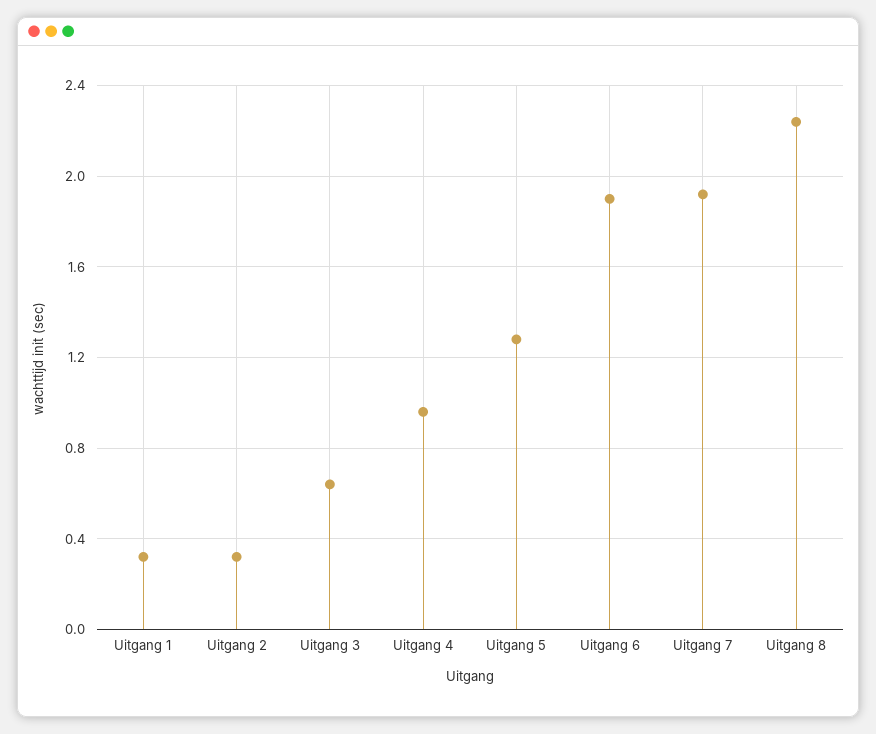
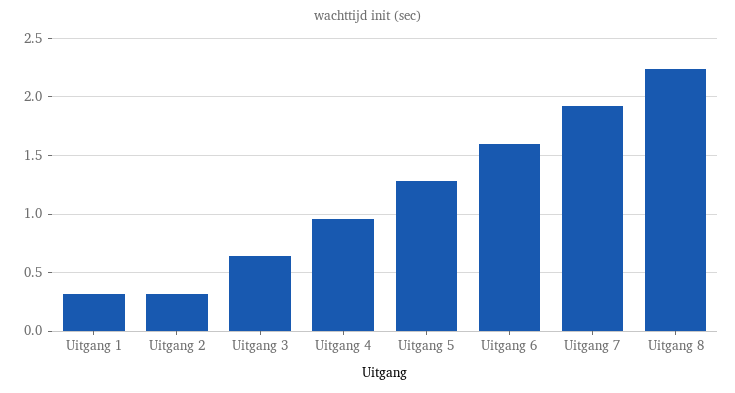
  {
    "Uitgang 1": 0.3,
    "Uitgang 2": 0.3,
    "Uitgang 3": 0.65,
    "Uitgang 4": 0.95,
    "Uitgang 5": 1.3,
-   "Uitgang 6": 1.9,
+   "Uitgang 6": 1.6,
    "Uitgang 7": 1.9,
    "Uitgang 8": 2.25
  }

